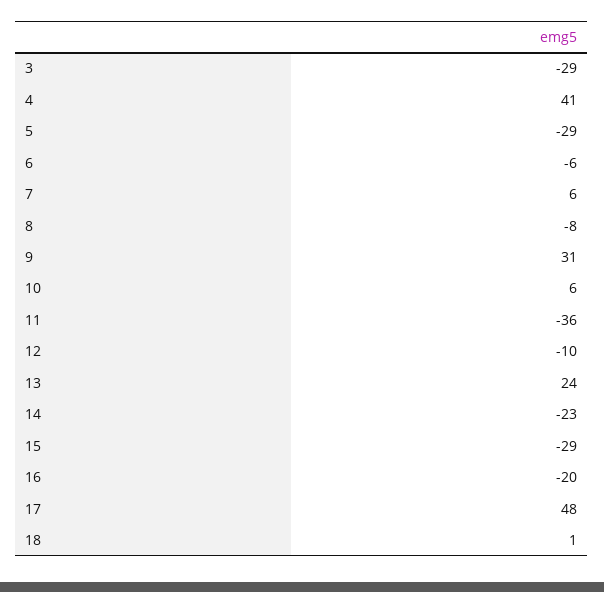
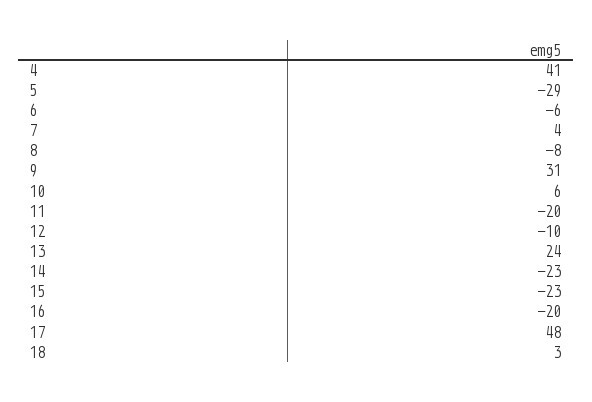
  {
-   "3": -29,
    "4": 41,
    "5": -29,
    "6": -6,
-   "7": 6,
+   "7": 4,
    "8": -8,
    "9": 31,
    "10": 6,
-   "11": -36,
+   "11": -20,
    "12": -10,
    "13": 24,
    "14": -23,
-   "15": -29,
+   "15": -23,
    "16": -20,
    "17": 48,
-   "18": 1
+   "18": 3
  }

